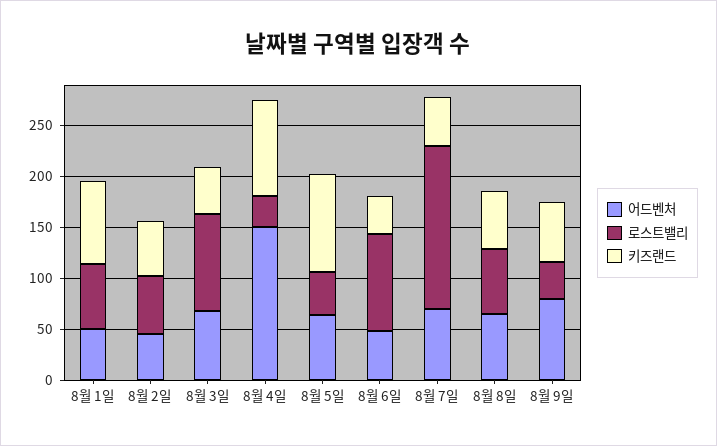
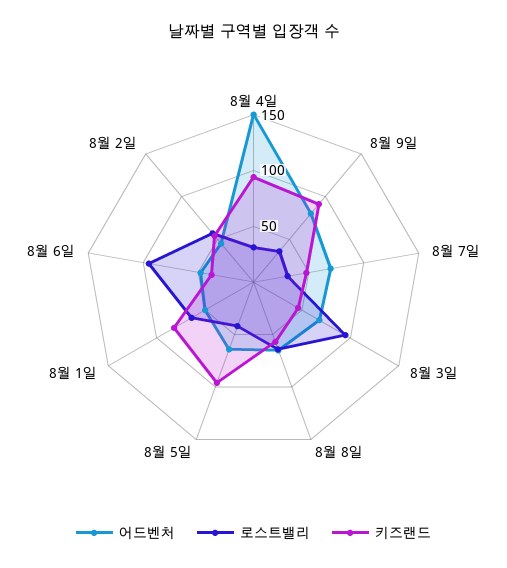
  {
    "어드벤처": {
      "8월 1일": 50,
      "8월 2일": 50,
      "8월 3일": 70,
      "8월 4일": 150,
      "8월 5일": 60,
      "8월 6일": 50,
      "8월 7일": 70,
      "8월 8일": 70,
      "8월 9일": 80
    },
    "로스트밸리": {
      "8월 1일": 60,
      "8월 2일": 60,
      "8월 3일": 100,
      "8월 4일": 30,
      "8월 5일": 40,
      "8월 6일": 100,
-     "8월 7일": 160,
+     "8월 7일": 30,
      "8월 8일": 60,
      "8월 9일": 40
    },
    "키즈랜드": {
      "8월 1일": 80,
      "8월 2일": 50,
      "8월 3일": 50,
      "8월 4일": 90,
      "8월 5일": 100,
      "8월 6일": 40,
      "8월 7일": 50,
      "8월 8일": 60,
-     "8월 9일": 60
+     "8월 9일": 90
    }
  }

